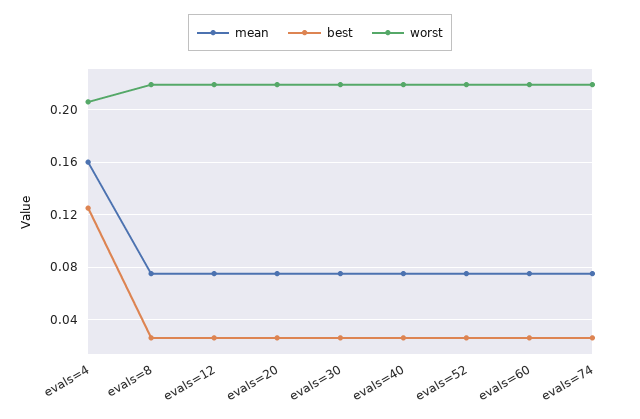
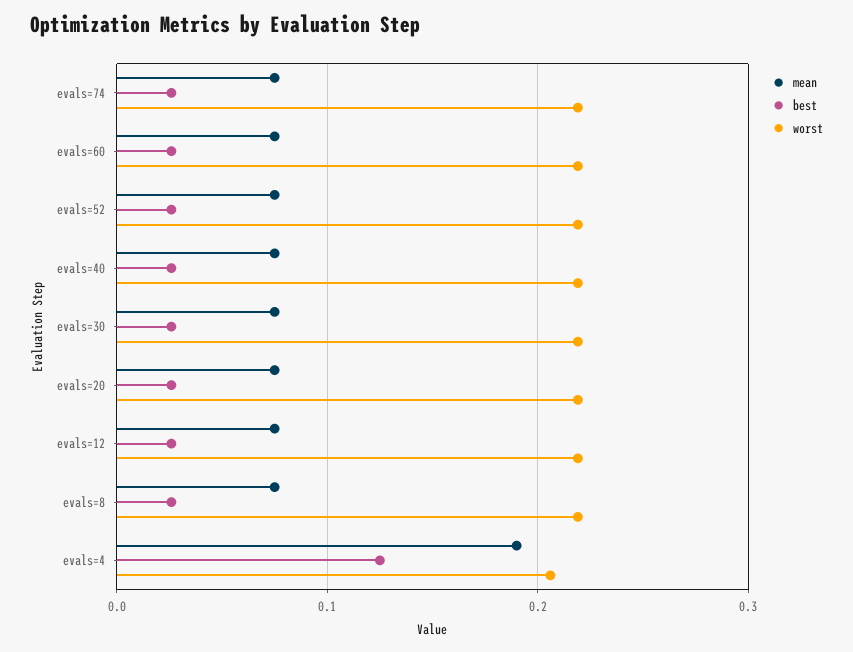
  {
    "mean": {
-     "evals=4": 0.16,
+     "evals=4": 0.19,
      "evals=8": 0.075,
      "evals=12": 0.075,
      "evals=20": 0.075,
      "evals=30": 0.075,
      "evals=40": 0.075,
      "evals=52": 0.075,
      "evals=60": 0.075,
      "evals=74": 0.075
    },
    "best": {
      "evals=4": 0.125,
      "evals=8": 0.025,
      "evals=12": 0.025,
      "evals=20": 0.025,
      "evals=30": 0.025,
      "evals=40": 0.025,
      "evals=52": 0.025,
      "evals=60": 0.025,
      "evals=74": 0.025
    },
    "worst": {
      "evals=4": 0.205,
      "evals=8": 0.22,
      "evals=12": 0.22,
      "evals=20": 0.22,
      "evals=30": 0.22,
      "evals=40": 0.22,
      "evals=52": 0.22,
      "evals=60": 0.22,
      "evals=74": 0.22
    }
  }

